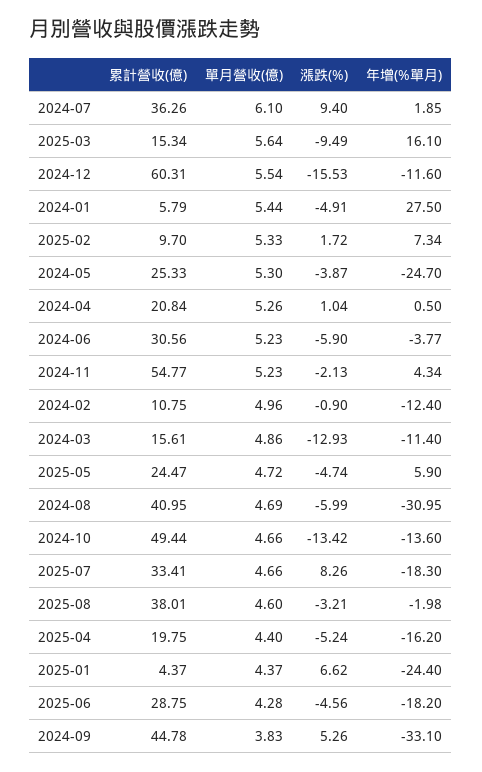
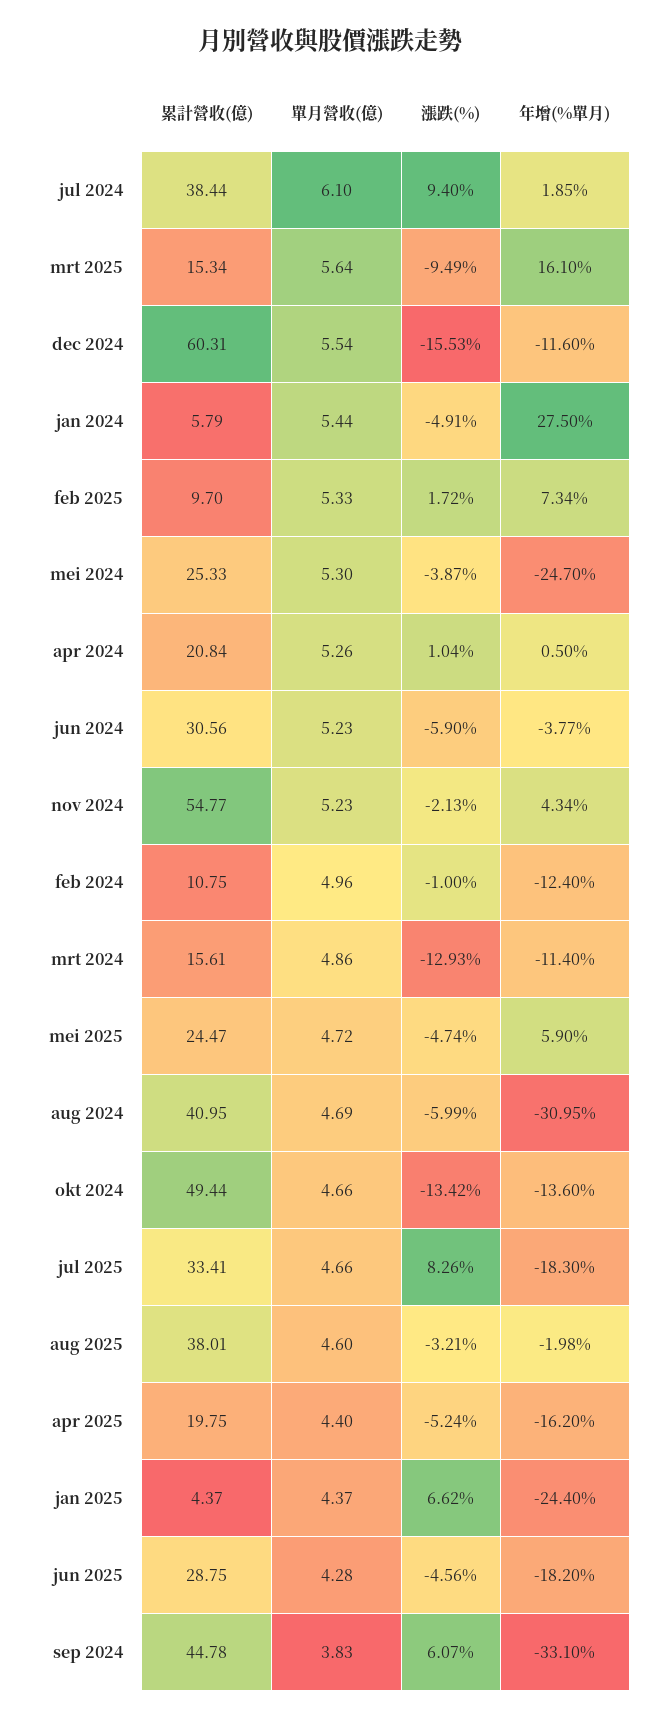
  {
    "累計營收(億)": {
-     "2024-07": 36.26,
+     "2024-07": 38.44,
      "2025-03": 15.34,
      "2024-12": 60.31,
      "2024-01": 5.79,
      "2025-02": 9.7,
      "2024-05": 25.33,
      "2024-04": 20.84,
      "2024-06": 30.56,
      "2024-11": 54.77,
      "2024-02": 10.75,
      "2024-03": 15.61,
      "2025-05": 24.47,
      "2024-08": 40.95,
      "2024-10": 49.44,
      "2025-07": 33.41,
      "2025-08": 38.01,
      "2025-04": 19.75,
      "2025-01": 4.37,
      "2025-06": 28.75,
      "2024-09": 44.78
    },
    "單月營收(億)": {
      "2024-07": 6.1,
      "2025-03": 5.64,
      "2024-12": 5.54,
      "2024-01": 5.44,
      "2025-02": 5.33,
      "2024-05": 5.3,
      "2024-04": 5.26,
      "2024-06": 5.23,
      "2024-11": 5.23,
      "2024-02": 4.96,
      "2024-03": 4.86,
      "2025-05": 4.72,
      "2024-08": 4.69,
      "2024-10": 4.66,
      "2025-07": 4.66,
      "2025-08": 4.6,
      "2025-04": 4.4,
      "2025-01": 4.37,
      "2025-06": 4.28,
      "2024-09": 3.83
    },
    "漲跌(%)": {
      "2024-07": 9.4,
      "2025-03": -9.49,
      "2024-12": -15.53,
      "2024-01": -4.91,
      "2025-02": 1.72,
      "2024-05": -3.87,
      "2024-04": 1.04,
      "2024-06": -5.9,
      "2024-11": -2.13,
-     "2024-02": -0.9,
+     "2024-02": -1,
      "2024-03": -12.93,
      "2025-05": -4.74,
      "2024-08": -5.99,
      "2024-10": -13.42,
      "2025-07": 8.26,
      "2025-08": -3.21,
      "2025-04": -5.24,
      "2025-01": 6.62,
      "2025-06": -4.56,
-     "2024-09": 5.26
+     "2024-09": 6.07
    },
    "年增(%單月)": {
      "2024-07": 1.85,
      "2025-03": 16.1,
      "2024-12": -11.6,
      "2024-01": 27.5,
      "2025-02": 7.34,
      "2024-05": -24.7,
      "2024-04": 0.5,
      "2024-06": -3.77,
      "2024-11": 4.34,
      "2024-02": -12.4,
      "2024-03": -11.4,
      "2025-05": 5.9,
      "2024-08": -30.95,
      "2024-10": -13.6,
      "2025-07": -18.3,
      "2025-08": -1.98,
      "2025-04": -16.2,
      "2025-01": -24.4,
      "2025-06": -18.2,
      "2024-09": -33.1
    }
  }

